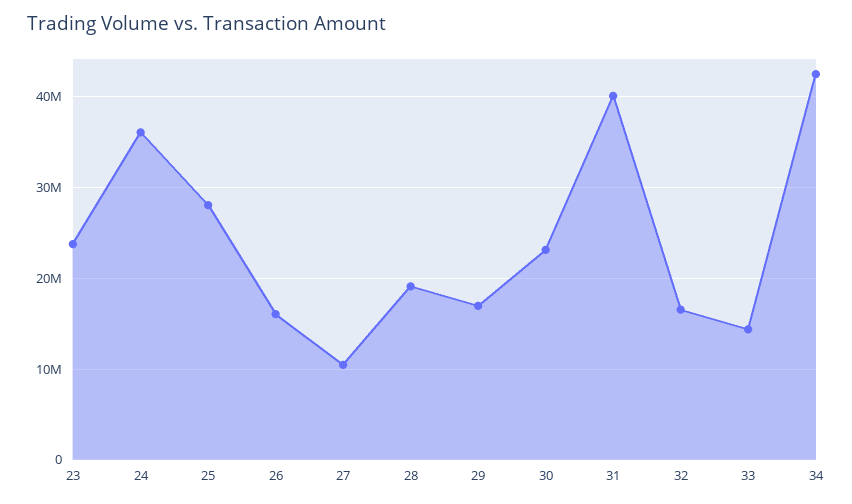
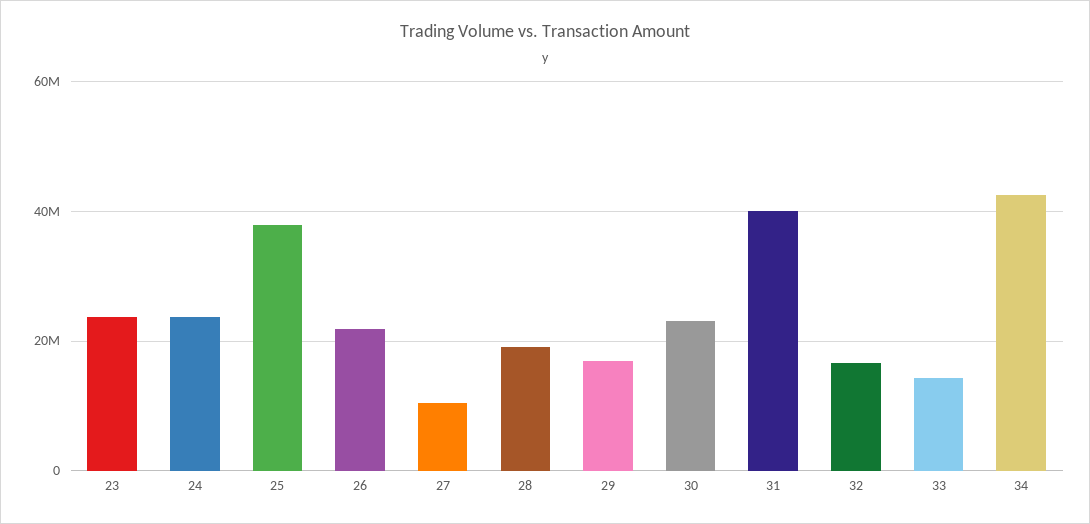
  {
    "23": 24000000,
-   "24": 36000000,
+   "24": 24000000,
-   "25": 28000000,
+   "25": 38000000,
-   "26": 16000000,
+   "26": 22000000,
    "27": 10000000,
    "28": 19000000,
    "29": 17000000,
    "30": 23000000,
    "31": 40000000,
    "32": 17000000,
    "33": 14000000,
    "34": 42000000
  }

